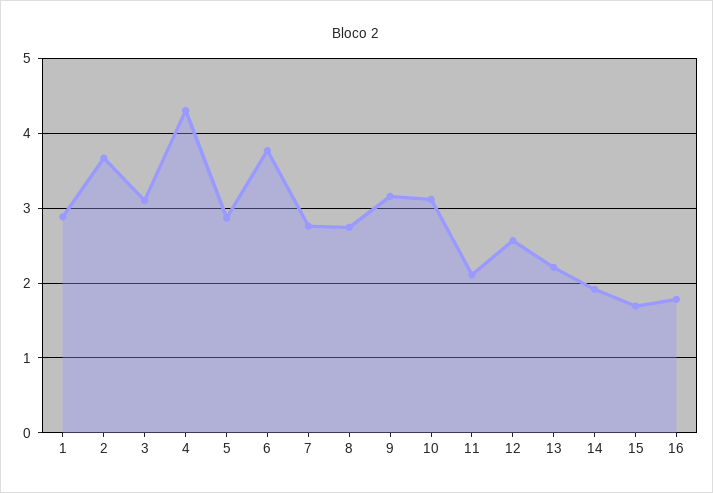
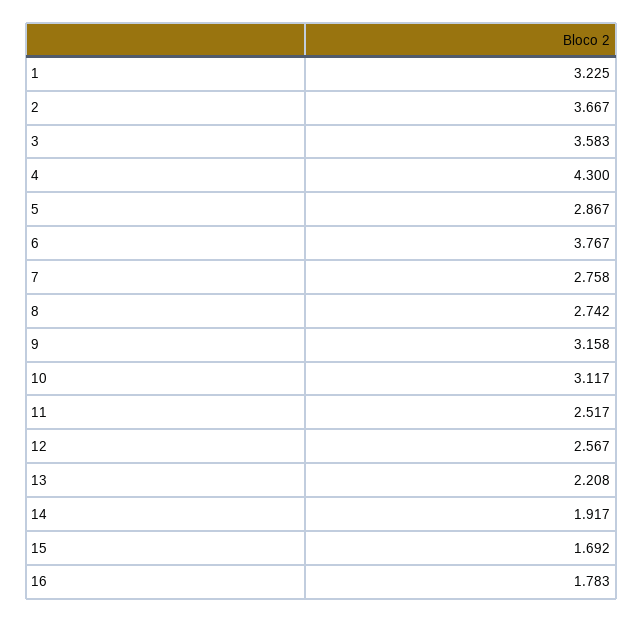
  {
-   "1": 2.9,
+   "1": 3.225,
    "2": 3.667,
-   "3": 3.1,
+   "3": 3.583,
    "4": 4.3,
    "5": 2.867,
    "6": 3.767,
    "7": 2.758,
    "8": 2.742,
    "9": 3.158,
    "10": 3.117,
-   "11": 2.1,
+   "11": 2.517,
    "12": 2.567,
    "13": 2.208,
    "14": 1.917,
    "15": 1.692,
    "16": 1.783
  }

